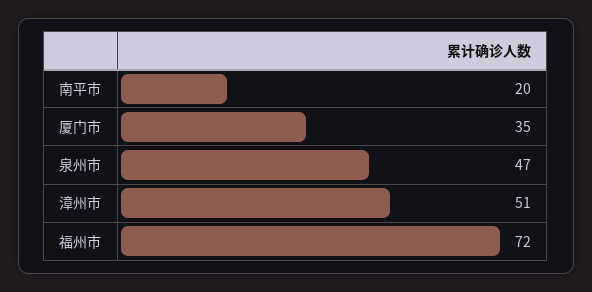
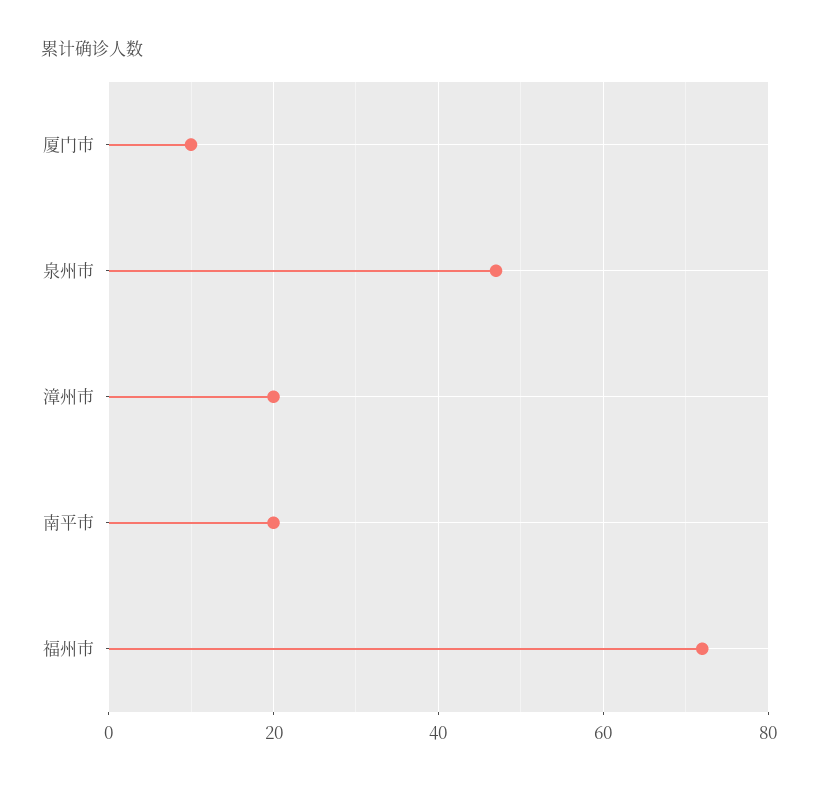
  {
    "南平市": 20,
-   "厦门市": 35,
+   "厦门市": 10,
    "泉州市": 47,
-   "漳州市": 51,
+   "漳州市": 20,
    "福州市": 72
  }

